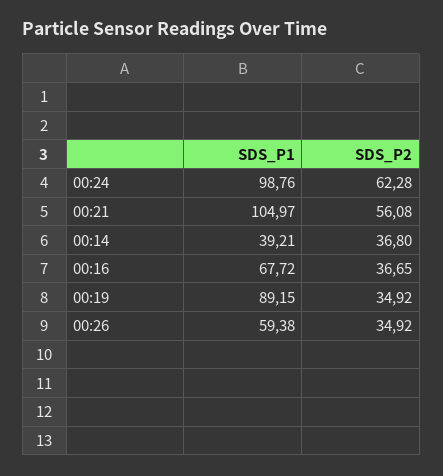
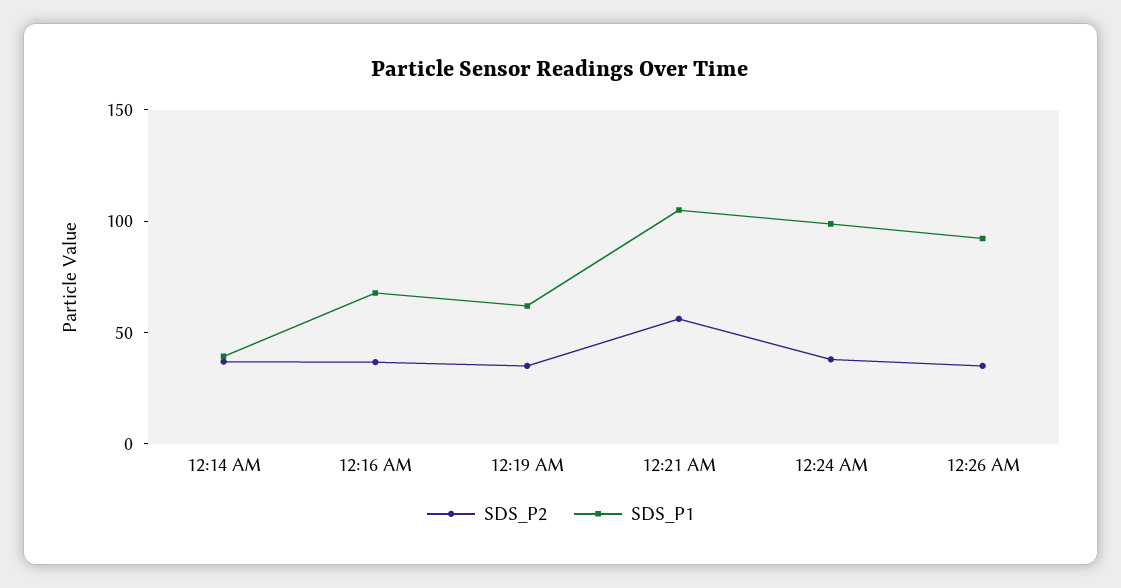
  {
    "SDS_P1": {
      "00:24": 98.76,
      "00:21": 104.97,
      "00:14": 39.21,
      "00:16": 67.72,
-     "00:19": 89.15,
+     "00:19": 60,
-     "00:26": 59.38
+     "00:26": 90
    },
    "SDS_P2": {
-     "00:24": 62.28,
+     "00:24": 40,
      "00:21": 56.08,
      "00:14": 36.8,
      "00:16": 36.65,
      "00:19": 34.92,
      "00:26": 34.92
    }
  }

